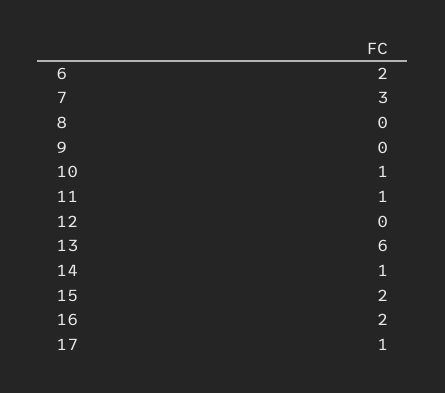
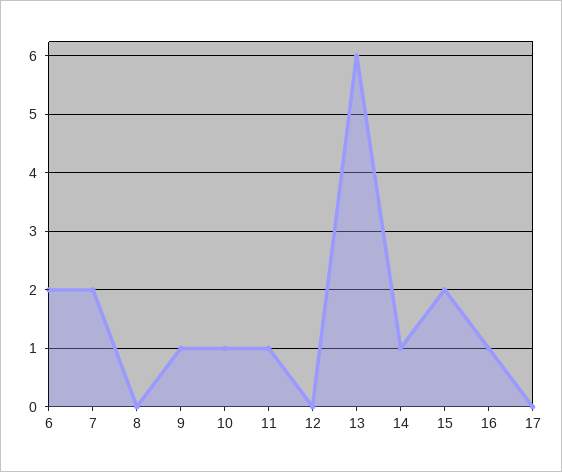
  {
    "6": 2,
-   "7": 3,
+   "7": 2,
    "8": 0,
-   "9": 0,
+   "9": 1,
    "10": 1,
    "11": 1,
    "12": 0,
    "13": 6,
    "14": 1,
    "15": 2,
-   "16": 2,
+   "16": 1,
-   "17": 1
+   "17": 0
  }

